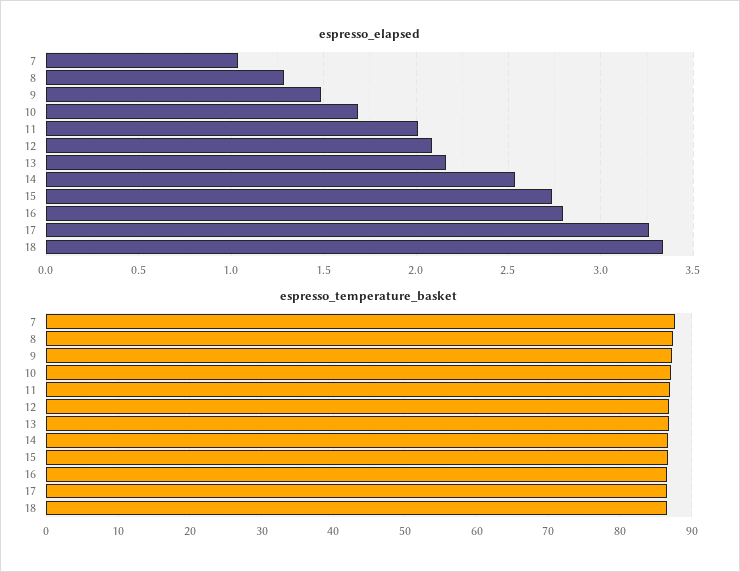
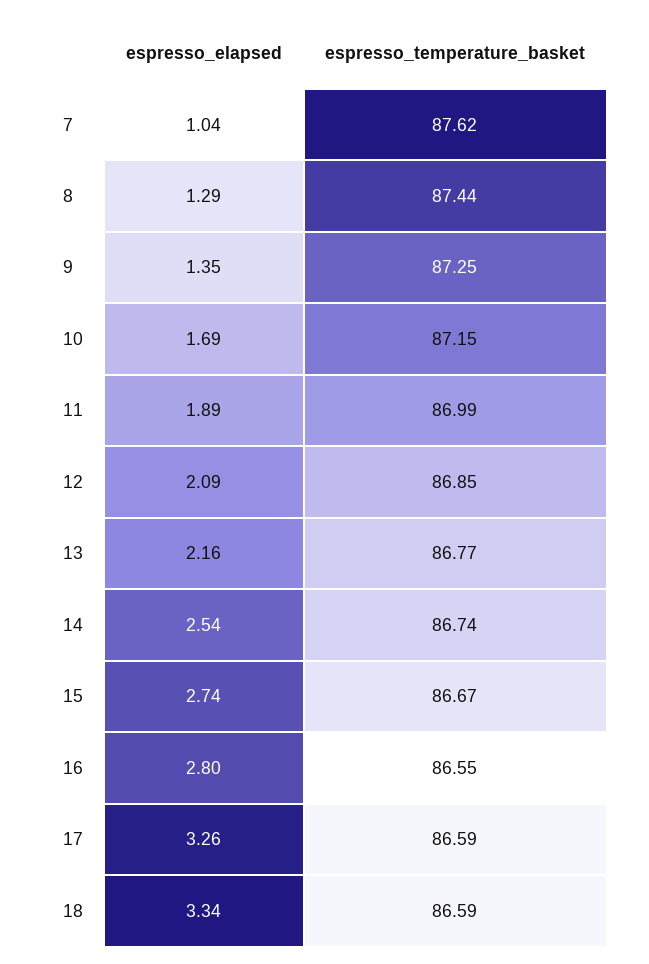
  {
    "espresso_elapsed": {
      "7": 1.04,
      "8": 1.29,
-     "9": 1.5,
+     "9": 1.35,
      "10": 1.69,
-     "11": 2,
+     "11": 1.89,
      "12": 2.09,
      "13": 2.16,
      "14": 2.54,
      "15": 2.74,
      "16": 2.8,
      "17": 3.26,
      "18": 3.34
    },
    "espresso_temperature_basket": {
      "7": 87.62,
      "8": 87.44,
      "9": 87.25,
      "10": 87.15,
      "11": 86.99,
      "12": 86.85,
      "13": 86.77,
      "14": 86.74,
      "15": 86.67,
      "16": 86.55,
      "17": 86.59,
      "18": 86.59
    }
  }

